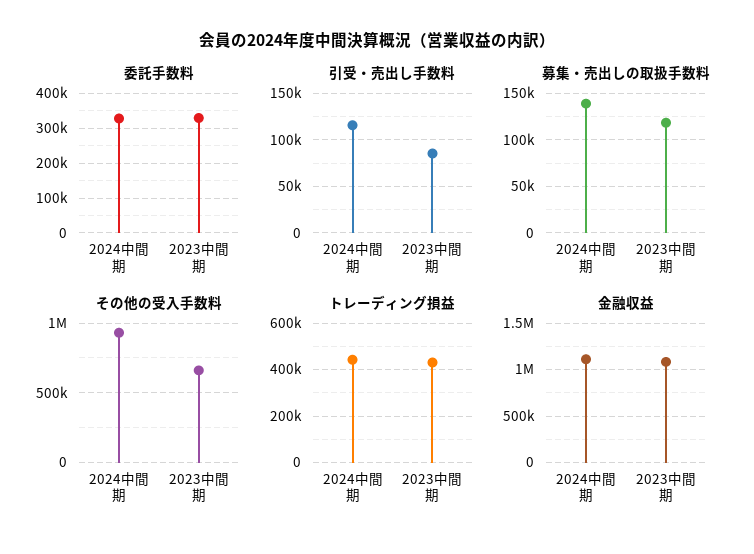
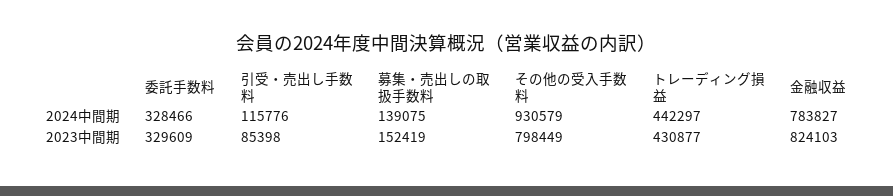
  {
    "委託手数料": {
      "2024中間期": 328466,
      "2023中間期": 329609
    },
    "引受・売出し手数料": {
      "2024中間期": 115776,
      "2023中間期": 85398
    },
    "募集・売出しの取扱手数料": {
      "2024中間期": 139075,
-     "2023中間期": 120000
+     "2023中間期": 152419
    },
    "その他の受入手数料": {
      "2024中間期": 930579,
-     "2023中間期": 650000
+     "2023中間期": 798449
    },
    "トレーディング損益": {
      "2024中間期": 442297,
      "2023中間期": 430877
    },
    "金融収益": {
-     "2024中間期": 1100000,
+     "2024中間期": 783827,
-     "2023中間期": 1100000
+     "2023中間期": 824103
    }
  }

